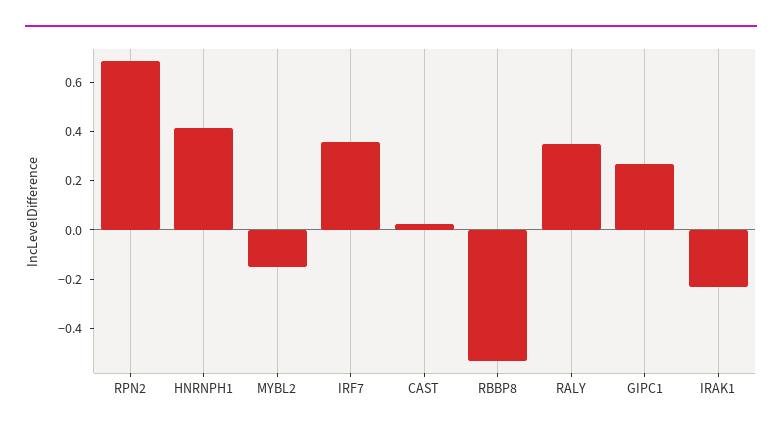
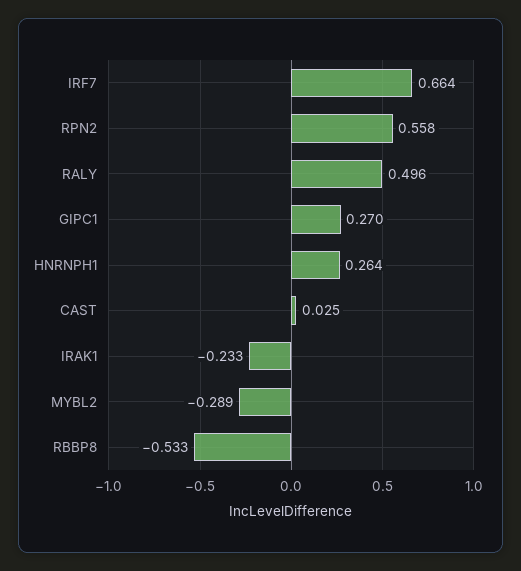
  {
-   "RPN2": 0.7,
+   "RPN2": 0.558,
-   "HNRNPH1": 0.4,
+   "HNRNPH1": 0.264,
-   "MYBL2": -0.15,
+   "MYBL2": -0.289,
-   "IRF7": 0.35,
+   "IRF7": 0.664,
    "CAST": 0.025,
    "RBBP8": -0.533,
-   "RALY": 0.35,
+   "RALY": 0.496,
    "GIPC1": 0.27,
    "IRAK1": -0.233
  }

